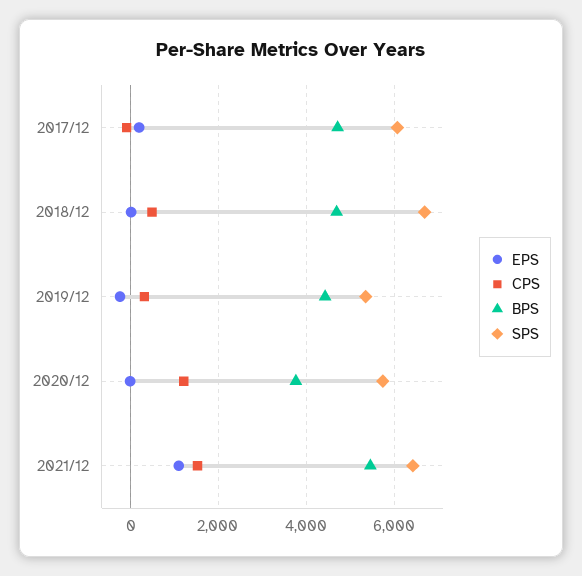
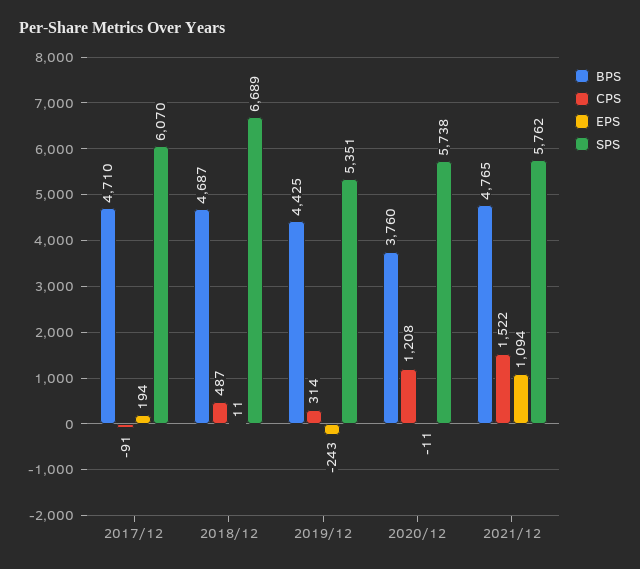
  {
    "EPS": {
      "2017/12": 194,
      "2018/12": 11,
      "2019/12": -243,
      "2020/12": -11,
      "2021/12": 1094
    },
    "CPS": {
      "2017/12": -91,
      "2018/12": 487,
      "2019/12": 314,
      "2020/12": 1208,
      "2021/12": 1522
    },
    "BPS": {
      "2017/12": 4710,
      "2018/12": 4687,
      "2019/12": 4425,
      "2020/12": 3760,
-     "2021/12": 5400
+     "2021/12": 4765
    },
    "SPS": {
      "2017/12": 6070,
      "2018/12": 6689,
      "2019/12": 5351,
      "2020/12": 5738,
-     "2021/12": 6400
+     "2021/12": 5762
    }
  }

